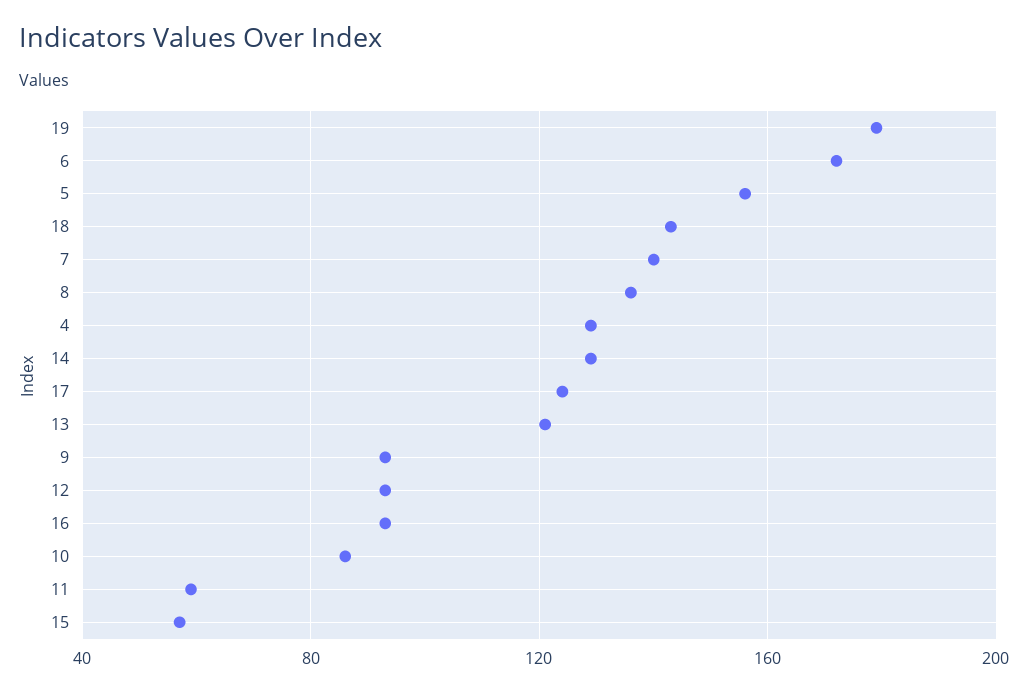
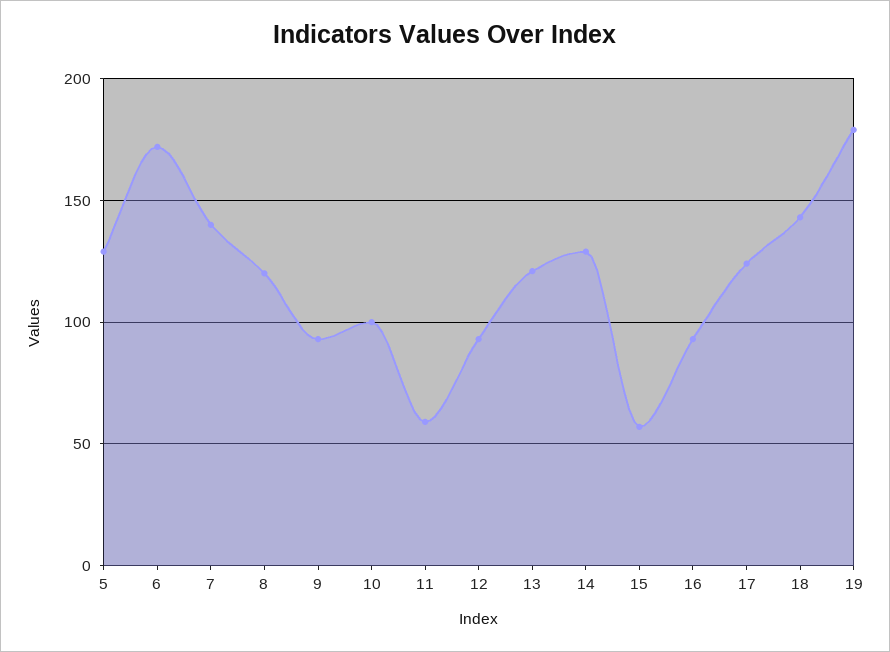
  {
    "19": 180,
    "6": 170,
-   "5": 155,
+   "5": 130,
    "18": 145,
    "7": 140,
-   "8": 135,
+   "8": 120,
-   "4": 130,
    "14": 130,
    "17": 125,
    "13": 120,
    "9": 95,
    "12": 95,
    "16": 95,
-   "10": 85,
+   "10": 100,
    "11": 60,
    "15": 55
  }

